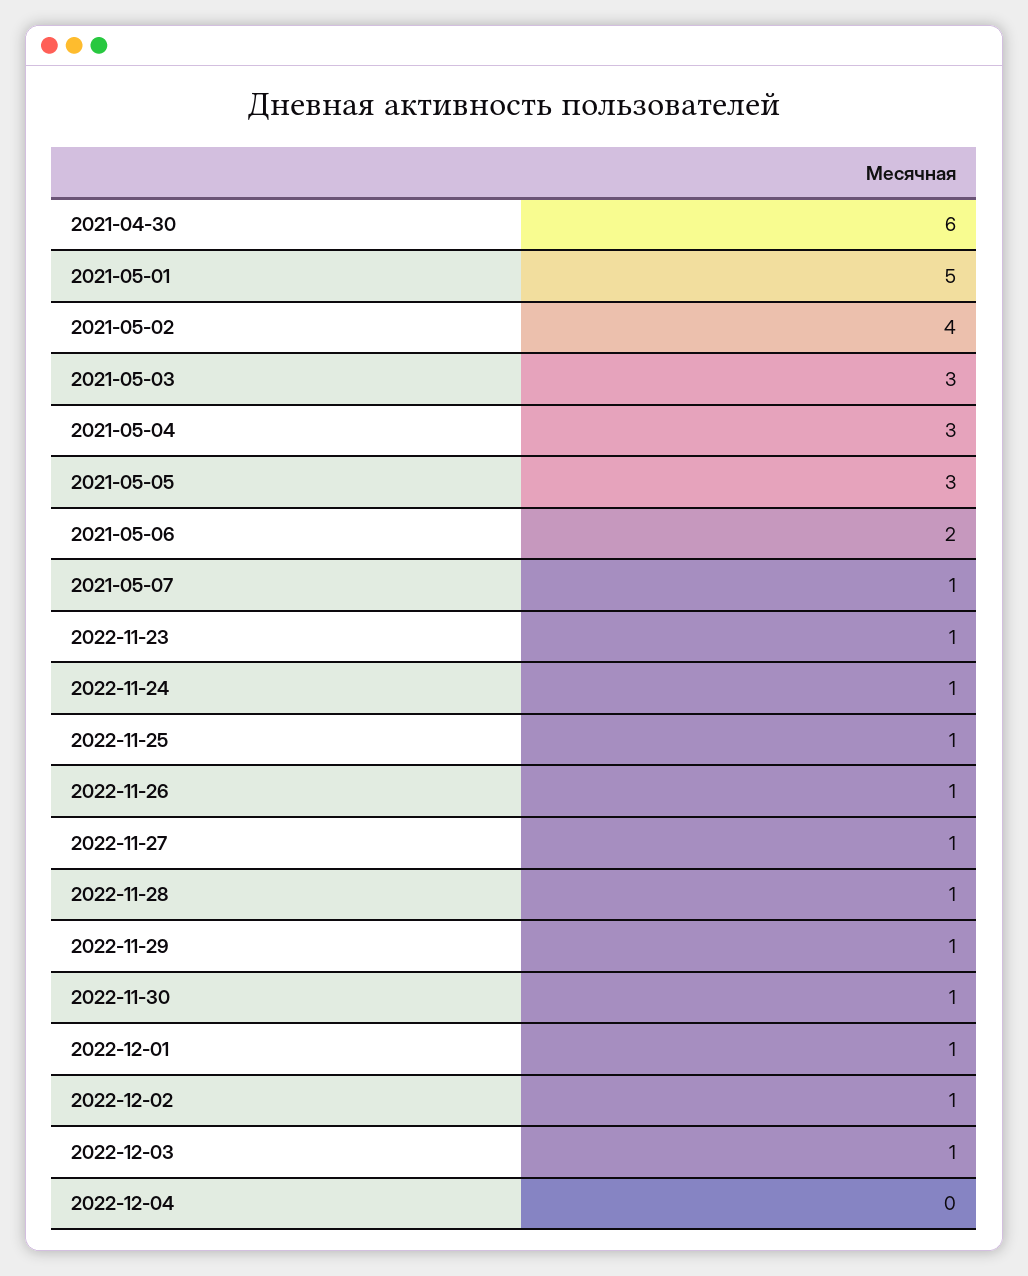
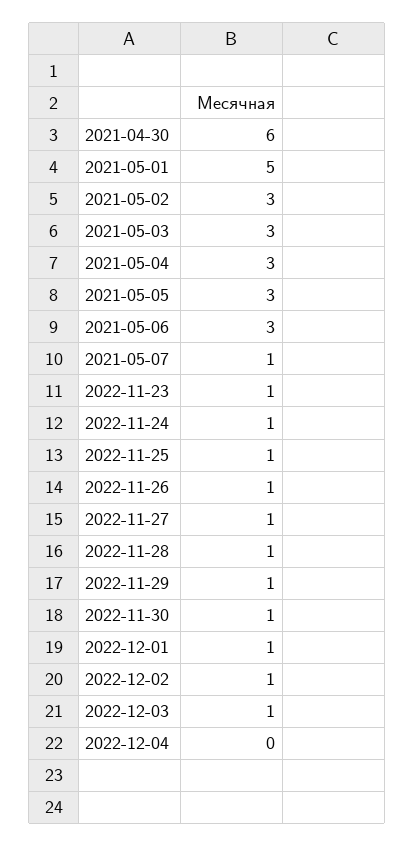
  {
    "2021-04-30": 6,
    "2021-05-01": 5,
-   "2021-05-02": 4,
+   "2021-05-02": 3,
    "2021-05-03": 3,
    "2021-05-04": 3,
    "2021-05-05": 3,
-   "2021-05-06": 2,
+   "2021-05-06": 3,
    "2021-05-07": 1,
    "2022-11-23": 1,
    "2022-11-24": 1,
    "2022-11-25": 1,
    "2022-11-26": 1,
    "2022-11-27": 1,
    "2022-11-28": 1,
    "2022-11-29": 1,
    "2022-11-30": 1,
    "2022-12-01": 1,
    "2022-12-02": 1,
    "2022-12-03": 1,
    "2022-12-04": 0
  }

